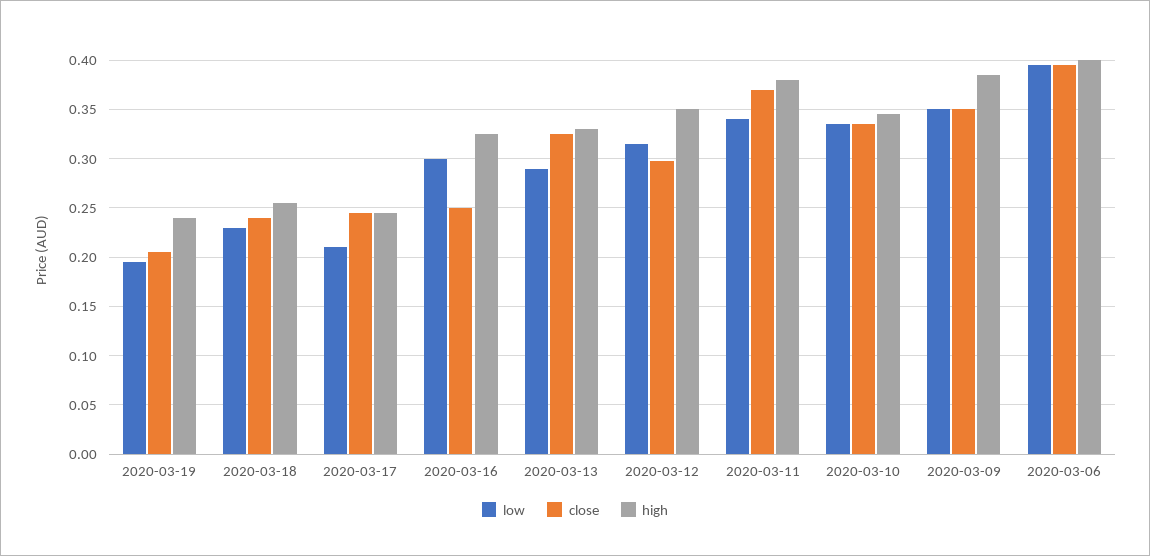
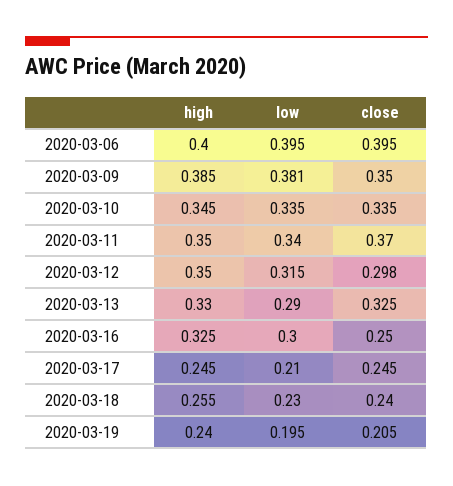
  {
    "low": {
      "2020-03-19": 0.195,
      "2020-03-18": 0.23,
      "2020-03-17": 0.21,
      "2020-03-16": 0.3,
      "2020-03-13": 0.29,
      "2020-03-12": 0.315,
      "2020-03-11": 0.34,
      "2020-03-10": 0.335,
-     "2020-03-09": 0.35,
+     "2020-03-09": 0.381,
      "2020-03-06": 0.395
    },
    "close": {
      "2020-03-19": 0.205,
      "2020-03-18": 0.24,
      "2020-03-17": 0.245,
      "2020-03-16": 0.25,
      "2020-03-13": 0.325,
      "2020-03-12": 0.298,
      "2020-03-11": 0.37,
      "2020-03-10": 0.335,
      "2020-03-09": 0.35,
      "2020-03-06": 0.395
    },
    "high": {
      "2020-03-19": 0.24,
      "2020-03-18": 0.255,
      "2020-03-17": 0.245,
      "2020-03-16": 0.325,
      "2020-03-13": 0.33,
      "2020-03-12": 0.35,
-     "2020-03-11": 0.38,
+     "2020-03-11": 0.35,
      "2020-03-10": 0.345,
      "2020-03-09": 0.385,
      "2020-03-06": 0.4
    }
  }

